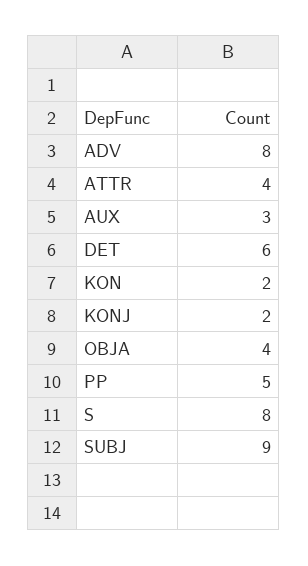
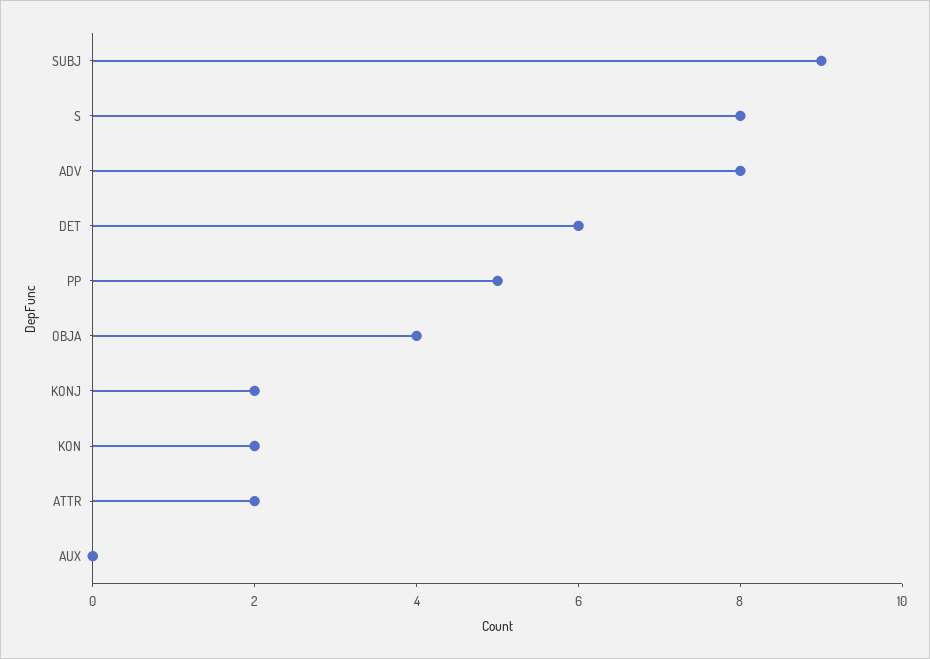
  {
    "ADV": 8,
-   "ATTR": 4,
+   "ATTR": 2,
-   "AUX": 3,
+   "AUX": 0,
    "DET": 6,
    "KON": 2,
    "KONJ": 2,
    "OBJA": 4,
    "PP": 5,
    "S": 8,
    "SUBJ": 9
  }

